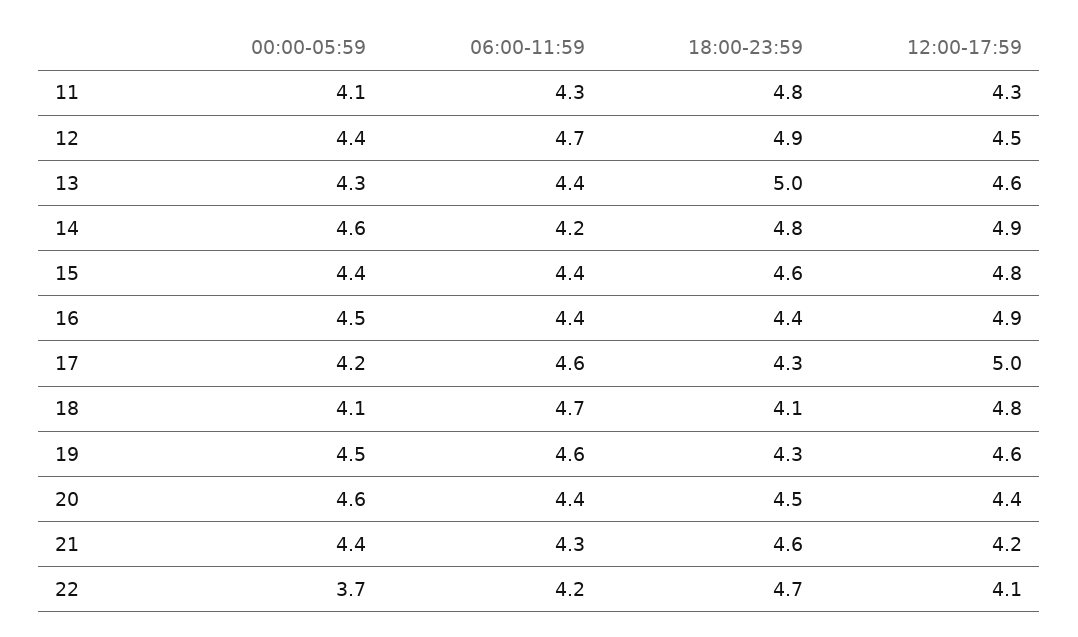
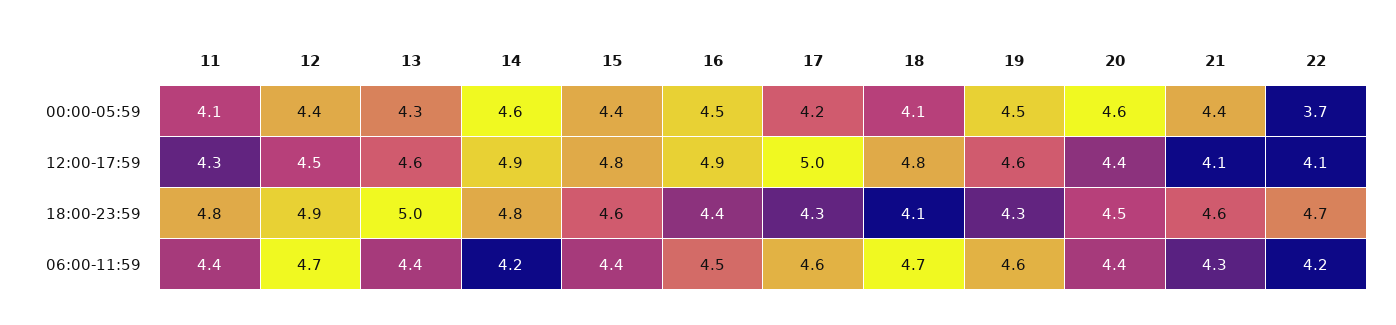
  {
    "00:00-05:59": {
      "11": 4.1,
      "12": 4.4,
      "13": 4.3,
      "14": 4.6,
      "15": 4.4,
      "16": 4.5,
      "17": 4.2,
      "18": 4.1,
      "19": 4.5,
      "20": 4.6,
      "21": 4.4,
      "22": 3.7
    },
    "06:00-11:59": {
-     "11": 4.3,
+     "11": 4.4,
      "12": 4.7,
      "13": 4.4,
      "14": 4.2,
      "15": 4.4,
-     "16": 4.4,
+     "16": 4.5,
      "17": 4.6,
      "18": 4.7,
      "19": 4.6,
      "20": 4.4,
      "21": 4.3,
      "22": 4.2
    },
    "18:00-23:59": {
      "11": 4.8,
      "12": 4.9,
      "13": 5,
      "14": 4.8,
      "15": 4.6,
      "16": 4.4,
      "17": 4.3,
      "18": 4.1,
      "19": 4.3,
      "20": 4.5,
      "21": 4.6,
      "22": 4.7
    },
    "12:00-17:59": {
      "11": 4.3,
      "12": 4.5,
      "13": 4.6,
      "14": 4.9,
      "15": 4.8,
      "16": 4.9,
      "17": 5,
      "18": 4.8,
      "19": 4.6,
      "20": 4.4,
-     "21": 4.2,
+     "21": 4.1,
      "22": 4.1
    }
  }

